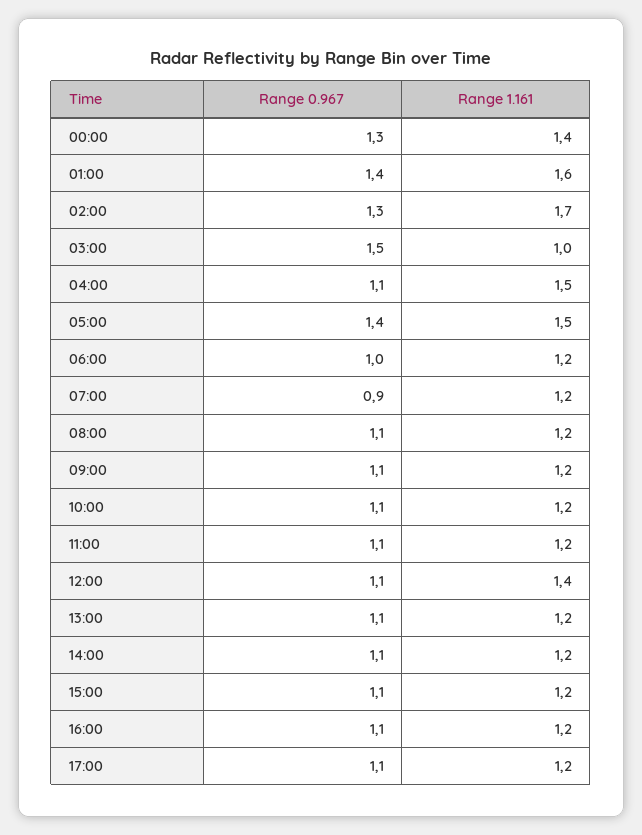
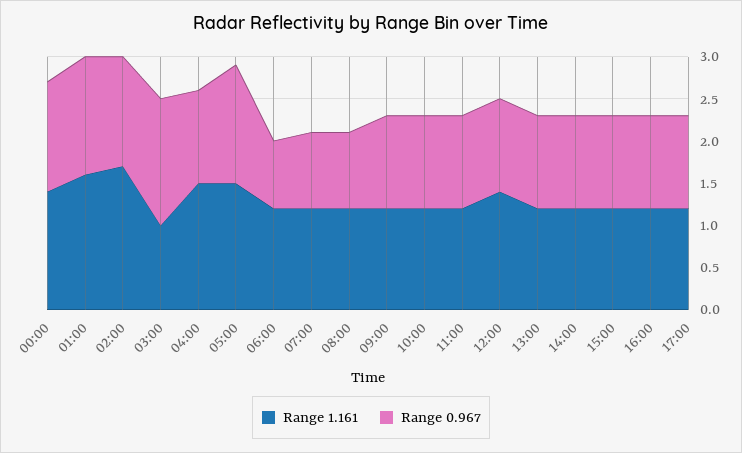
  {
    "Range 0.967": {
      "00:00": 1.3,
      "01:00": 1.4,
      "02:00": 1.3,
      "03:00": 1.5,
      "04:00": 1.1,
      "05:00": 1.4,
-     "06:00": 1,
+     "06:00": 0.8,
      "07:00": 0.9,
-     "08:00": 1.1,
+     "08:00": 0.9,
      "09:00": 1.1,
      "10:00": 1.1,
      "11:00": 1.1,
      "12:00": 1.1,
      "13:00": 1.1,
      "14:00": 1.1,
      "15:00": 1.1,
      "16:00": 1.1,
      "17:00": 1.1
    },
    "Range 1.161": {
      "00:00": 1.4,
      "01:00": 1.6,
      "02:00": 1.7,
      "03:00": 1,
      "04:00": 1.5,
      "05:00": 1.5,
      "06:00": 1.2,
      "07:00": 1.2,
      "08:00": 1.2,
      "09:00": 1.2,
      "10:00": 1.2,
      "11:00": 1.2,
      "12:00": 1.4,
      "13:00": 1.2,
      "14:00": 1.2,
      "15:00": 1.2,
      "16:00": 1.2,
      "17:00": 1.2
    }
  }

